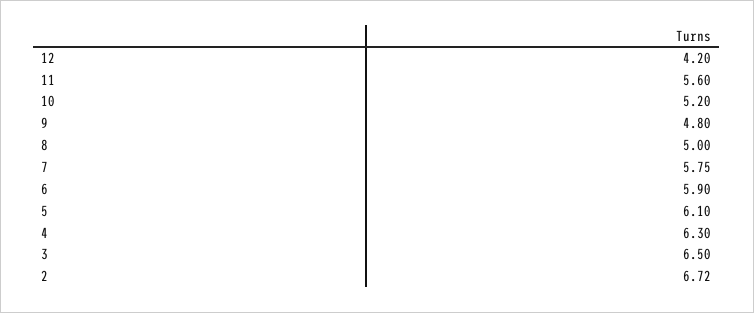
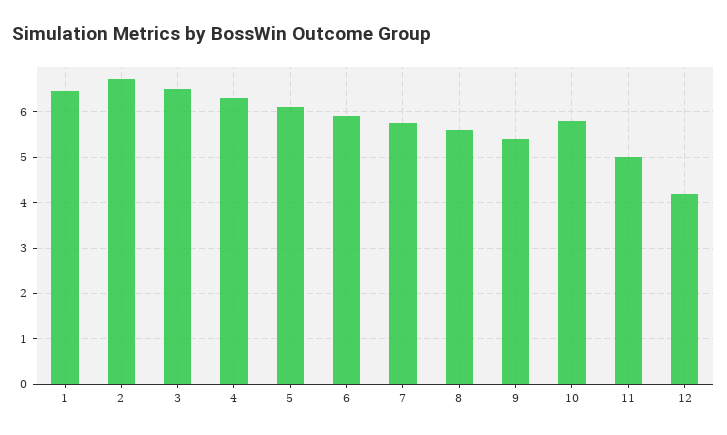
  {
    "12": 4.2,
-   "11": 5.6,
+   "11": 5,
-   "10": 5.2,
+   "10": 5.8,
-   "9": 4.8,
+   "9": 5.4,
-   "8": 5,
+   "8": 5.6,
    "7": 5.75,
    "6": 5.9,
    "5": 6.1,
    "4": 6.3,
    "3": 6.5,
-   "2": 6.72
+   "2": 6.72,
+   "1": 6.4
  }

